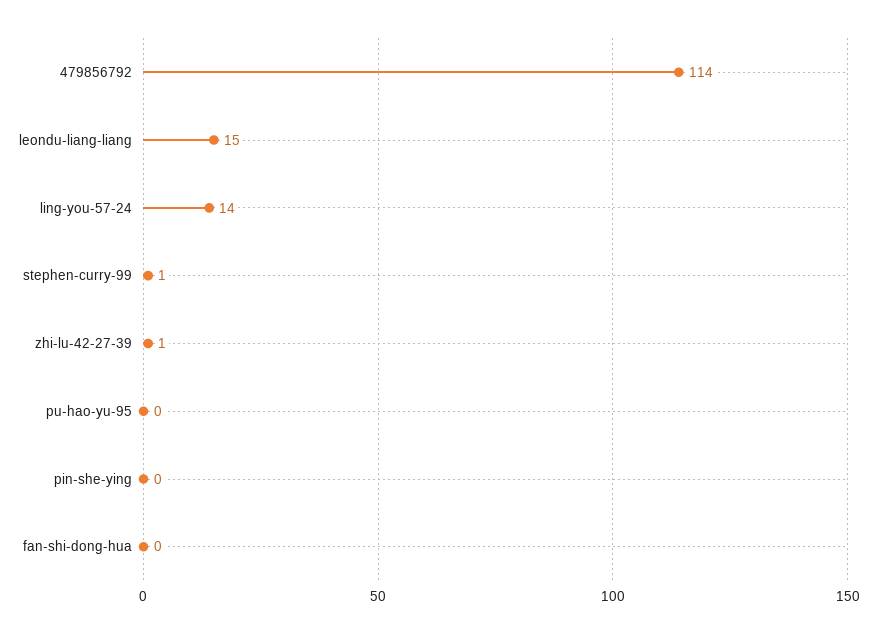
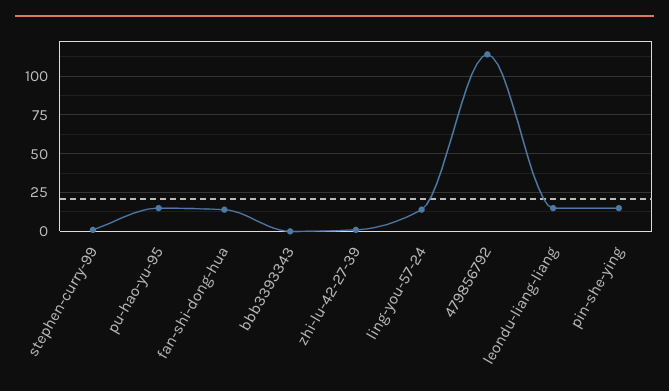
  {
    "479856792": 114,
    "leondu-liang-liang": 15,
    "ling-you-57-24": 14,
    "stephen-curry-99": 1,
    "zhi-lu-42-27-39": 1,
-   "pu-hao-yu-95": 0,
+   "pu-hao-yu-95": 15,
-   "pin-she-ying": 0,
+   "pin-she-ying": 15,
-   "fan-shi-dong-hua": 0
+   "fan-shi-dong-hua": 15,
+   "bbb3393343": 0
  }

